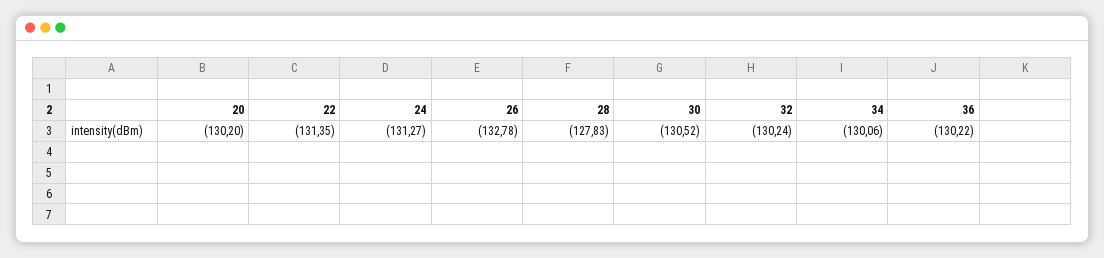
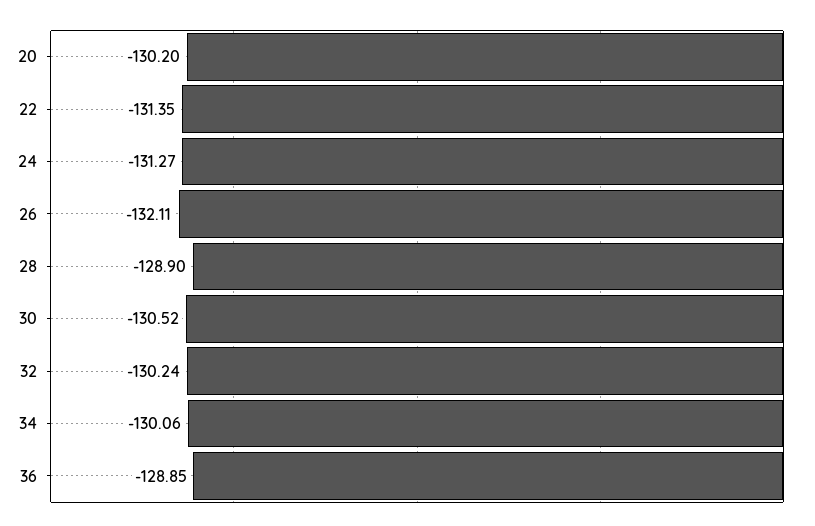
  {
    "20": -130.2,
    "22": -131.35,
    "24": -131.27,
-   "26": -132.78,
+   "26": -132.11,
-   "28": -127.83,
+   "28": -128.9,
    "30": -130.52,
    "32": -130.24,
    "34": -130.06,
-   "36": -130.22
+   "36": -128.85
  }

